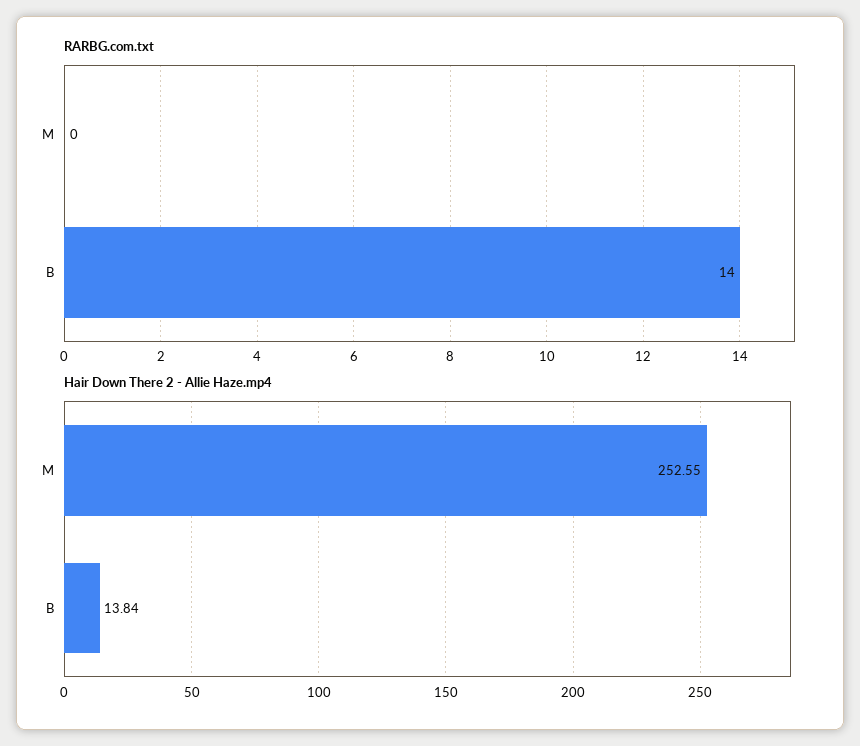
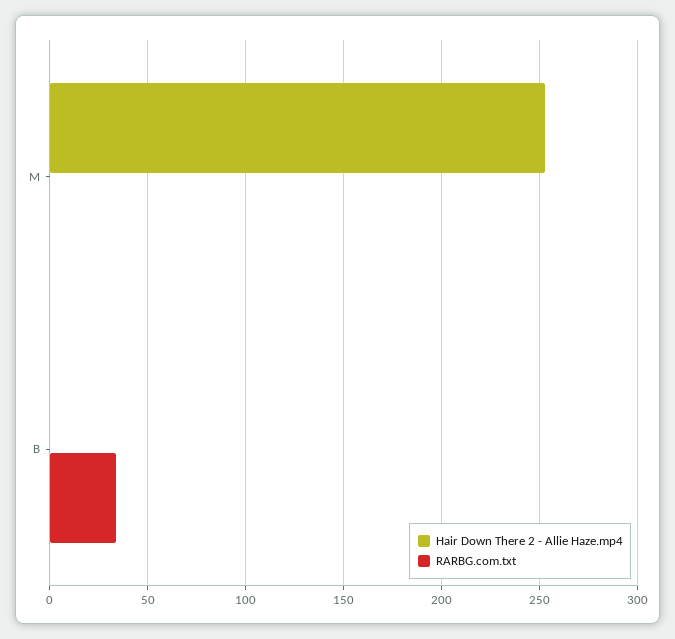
  {
    "RARBG.com.txt": {
      "M": 0,
-     "B": 14
+     "B": 35
    },
    "Hair Down There 2 - Allie Haze.mp4": {
      "M": 252.55,
-     "B": 13.84
+     "B": 0
    }
  }

